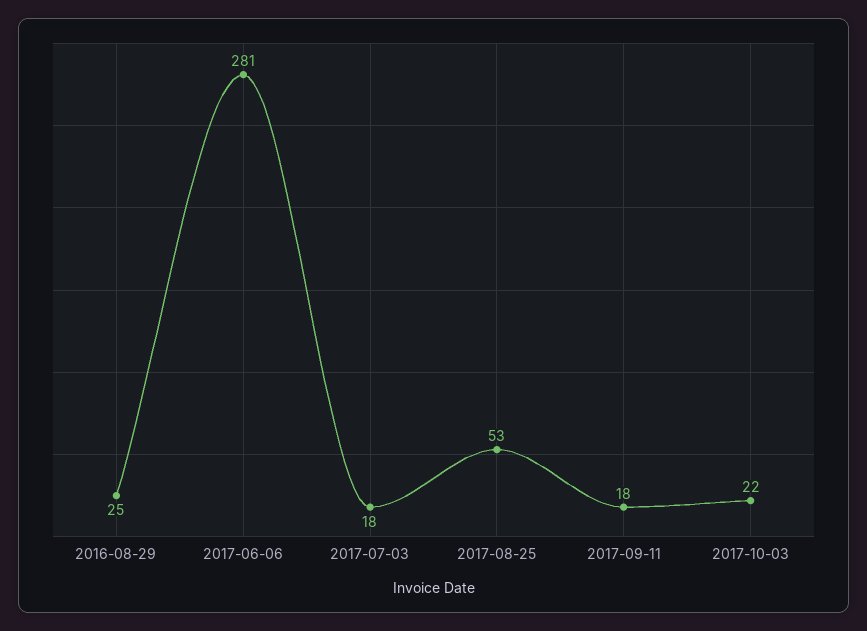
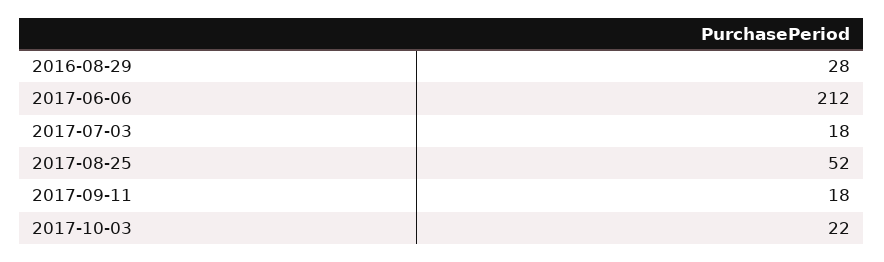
  {
-   "2016-08-29": 25,
+   "2016-08-29": 28,
-   "2017-06-06": 281,
+   "2017-06-06": 212,
    "2017-07-03": 18,
-   "2017-08-25": 53,
+   "2017-08-25": 52,
    "2017-09-11": 18,
    "2017-10-03": 22
  }

